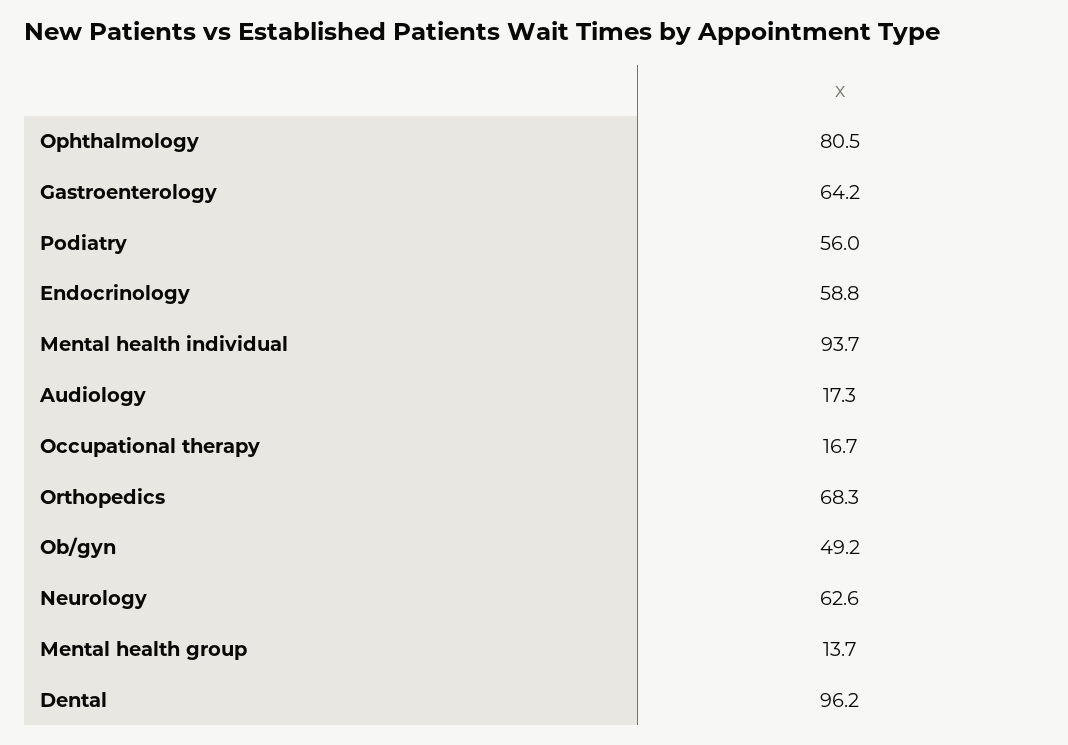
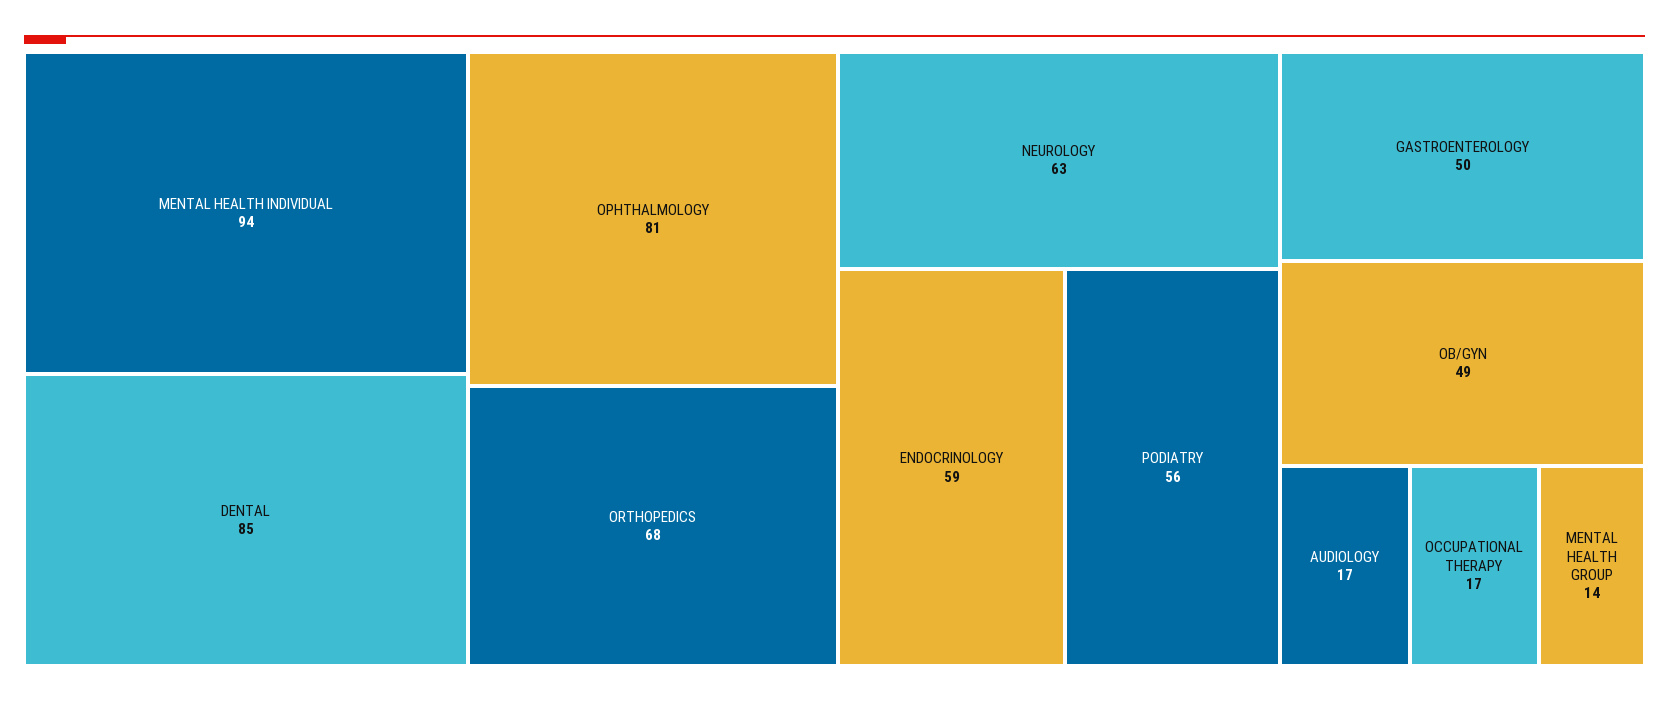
  {
    "Ophthalmology": 80.5,
-   "Gastroenterology": 64.2,
+   "Gastroenterology": 50,
    "Podiatry": 56,
    "Endocrinology": 58.8,
    "Mental health individual": 93.7,
    "Audiology": 17.3,
    "Occupational therapy": 16.7,
    "Orthopedics": 68.3,
    "Ob/gyn": 49.2,
    "Neurology": 62.6,
    "Mental health group": 13.7,
-   "Dental": 96.2
+   "Dental": 85
  }

